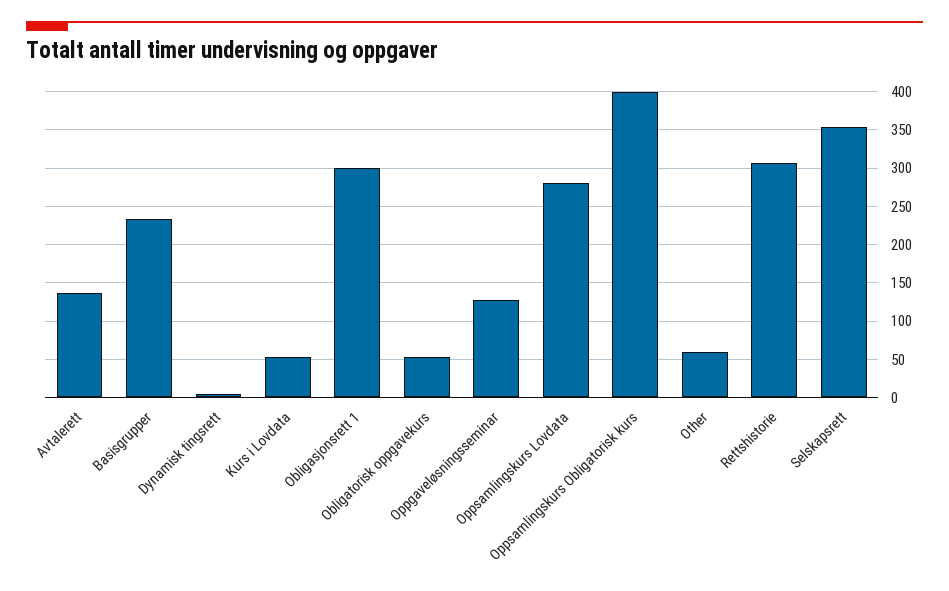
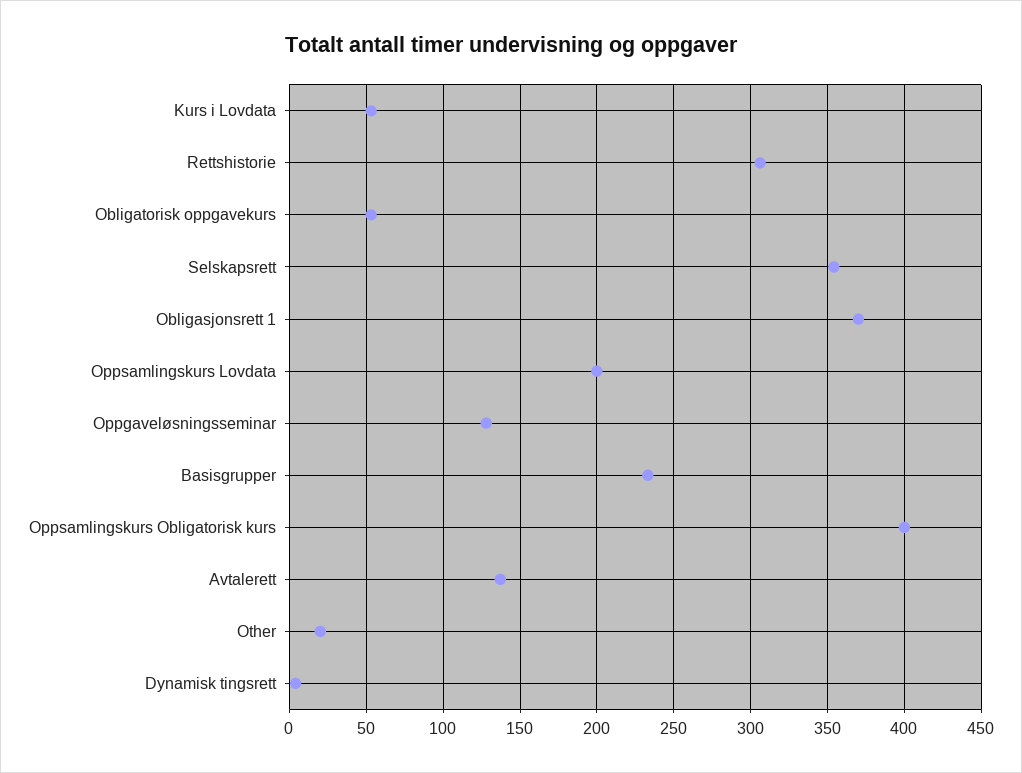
  {
    "Avtalerett": 135,
    "Basisgrupper": 235,
    "Dynamisk tingsrett": 5,
    "Kurs i Lovdata": 55,
-   "Obligasjonsrett 1": 300,
+   "Obligasjonsrett 1": 370,
    "Obligatorisk oppgavekurs": 55,
    "Oppgaveløsningsseminar": 130,
-   "Oppsamlingskurs Lovdata": 280,
+   "Oppsamlingskurs Lovdata": 200,
    "Oppsamlingskurs Obligatorisk kurs": 400,
-   "Other": 60,
+   "Other": 20,
    "Rettshistorie": 305,
    "Selskapsrett": 355
  }

